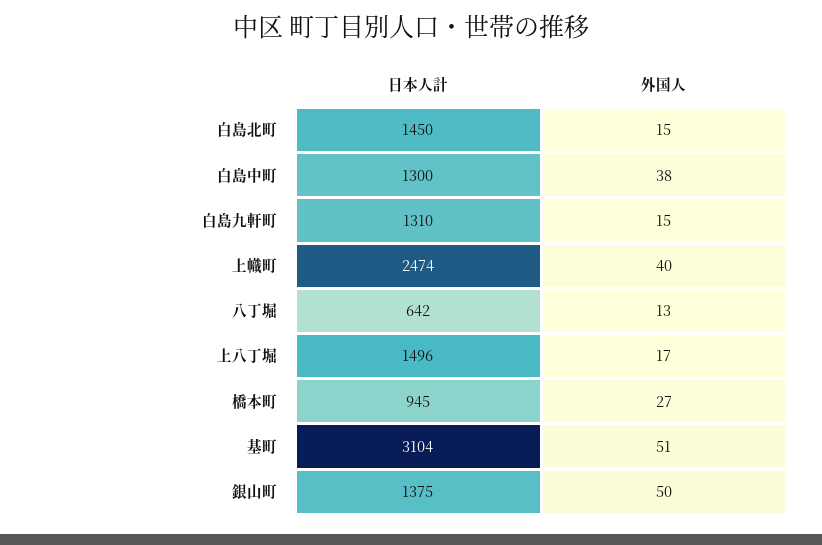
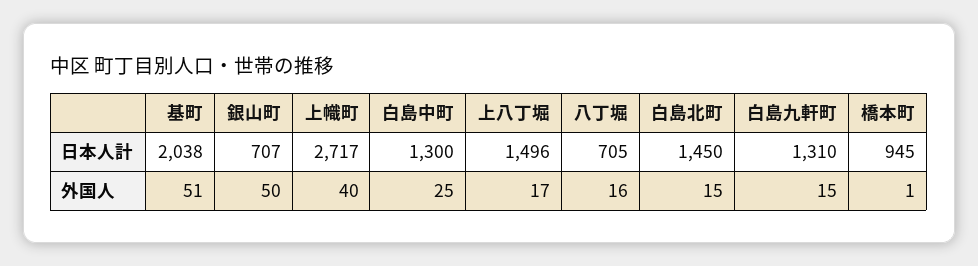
  {
    "日本人計": {
      "白島北町": 1450,
      "白島中町": 1300,
      "白島九軒町": 1310,
-     "上幟町": 2474,
+     "上幟町": 2717,
-     "八丁堀": 642,
+     "八丁堀": 705,
      "上八丁堀": 1496,
      "橋本町": 945,
-     "基町": 3104,
+     "基町": 2038,
-     "銀山町": 1375
+     "銀山町": 707
    },
    "外国人": {
      "白島北町": 15,
-     "白島中町": 38,
+     "白島中町": 25,
      "白島九軒町": 15,
      "上幟町": 40,
-     "八丁堀": 13,
+     "八丁堀": 16,
      "上八丁堀": 17,
-     "橋本町": 27,
+     "橋本町": 1,
      "基町": 51,
      "銀山町": 50
    }
  }

